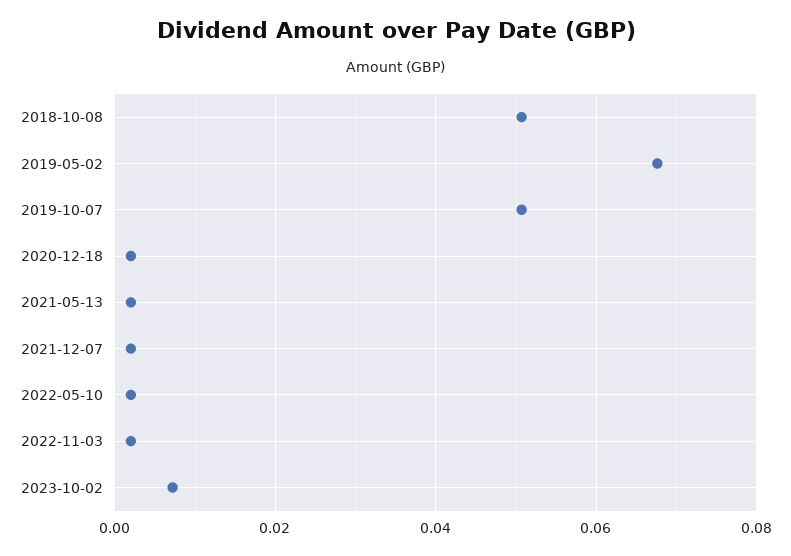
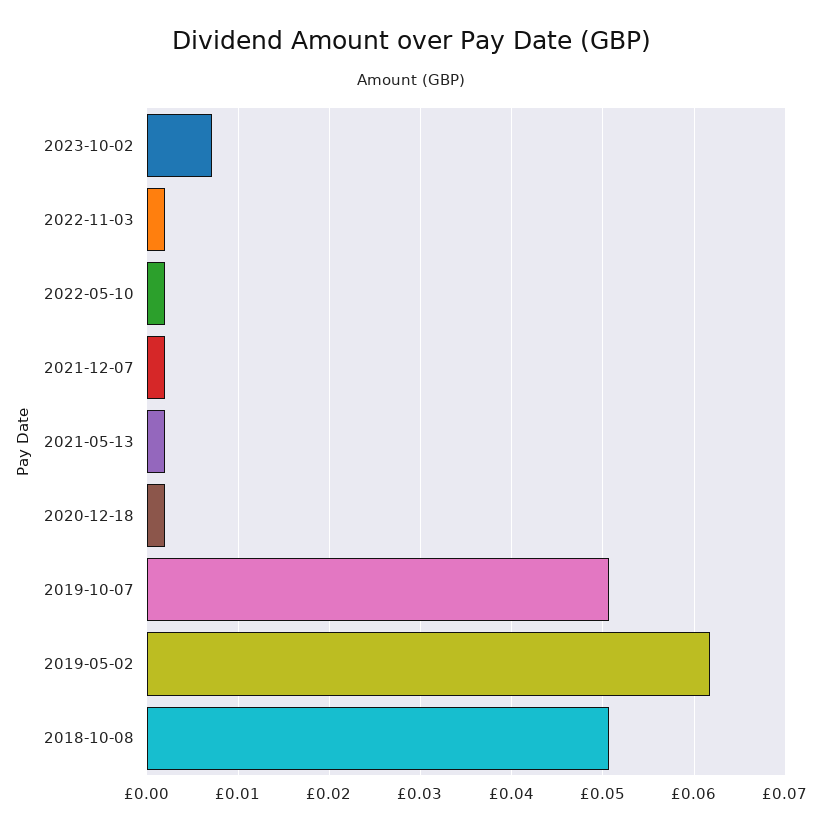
  {
    "2018-10-08": 0.051,
-   "2019-05-02": 0.068,
+   "2019-05-02": 0.062,
    "2019-10-07": 0.051,
    "2020-12-18": 0.002,
    "2021-05-13": 0.002,
    "2021-12-07": 0.002,
    "2022-05-10": 0.002,
    "2022-11-03": 0.002,
    "2023-10-02": 0.007
  }

